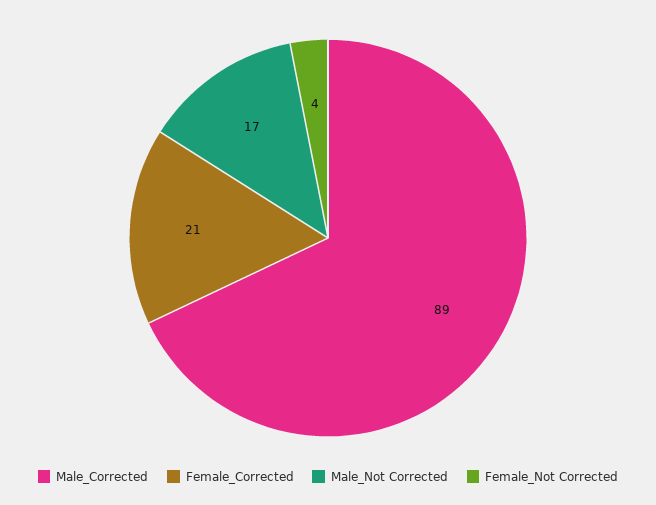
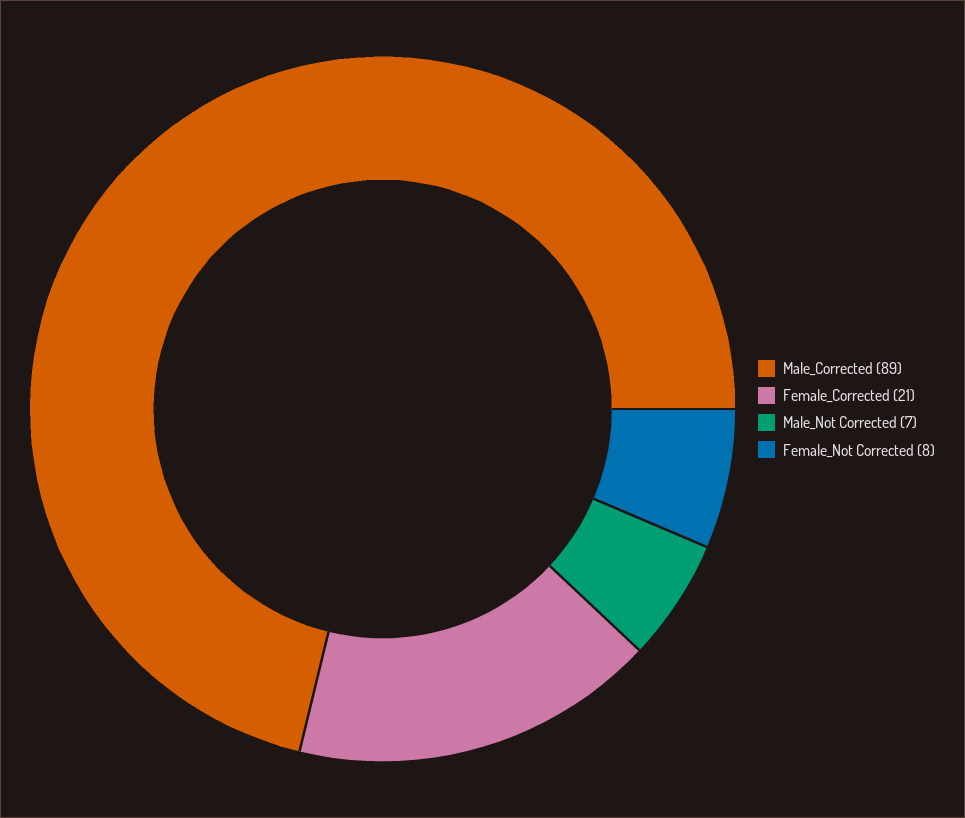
  {
    "Male_Corrected": 89,
    "Female_Corrected": 21,
-   "Male_Not Corrected": 17,
+   "Male_Not Corrected": 7,
-   "Female_Not Corrected": 4
+   "Female_Not Corrected": 8
  }

